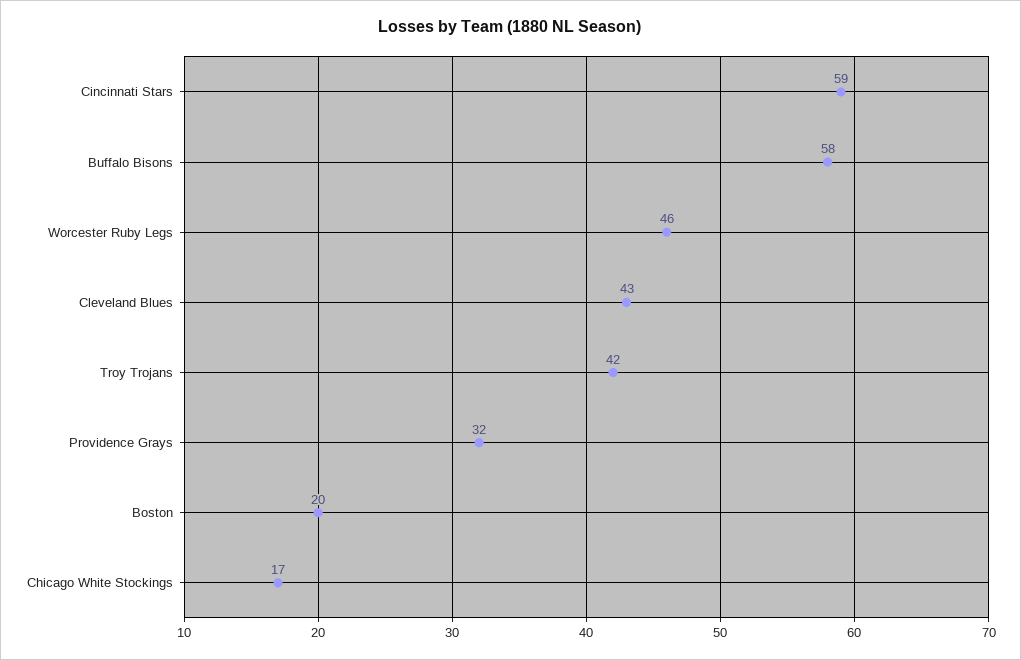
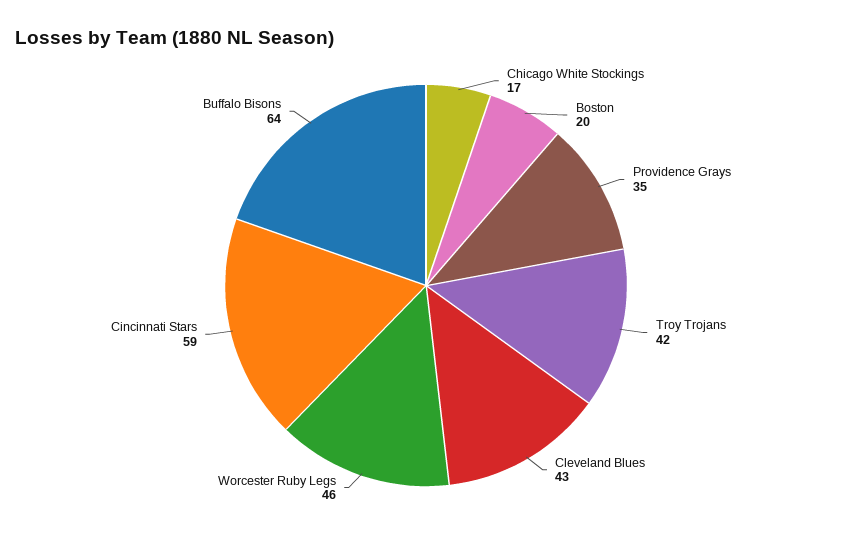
  {
    "Cincinnati Stars": 59,
-   "Buffalo Bisons": 58,
+   "Buffalo Bisons": 64,
    "Worcester Ruby Legs": 46,
    "Cleveland Blues": 43,
    "Troy Trojans": 42,
-   "Providence Grays": 32,
+   "Providence Grays": 35,
    "Boston": 20,
    "Chicago White Stockings": 17
  }

